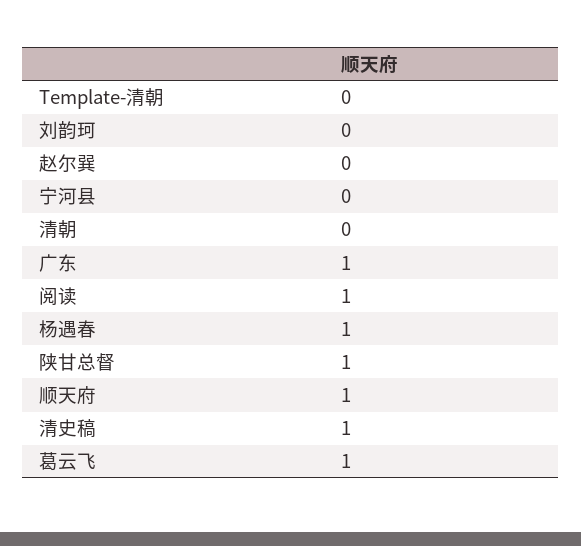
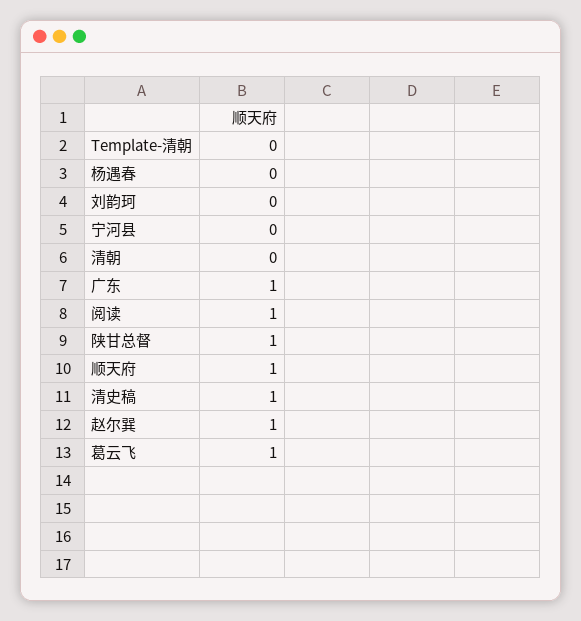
  {
    "Template-清朝": 0,
    "刘韵珂": 0,
-   "赵尔巽": 0,
+   "赵尔巽": 1,
    "宁河县": 0,
    "清朝": 0,
    "广东": 1,
    "阅读": 1,
-   "杨遇春": 1,
+   "杨遇春": 0,
    "陕甘总督": 1,
    "顺天府": 1,
    "清史稿": 1,
    "葛云飞": 1
  }

